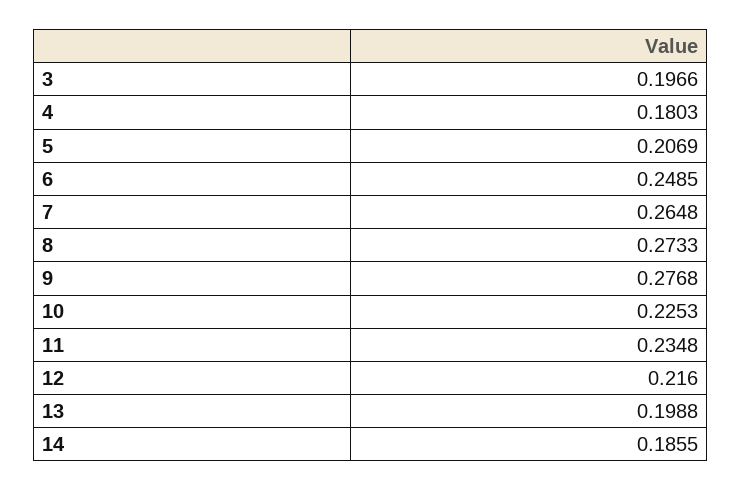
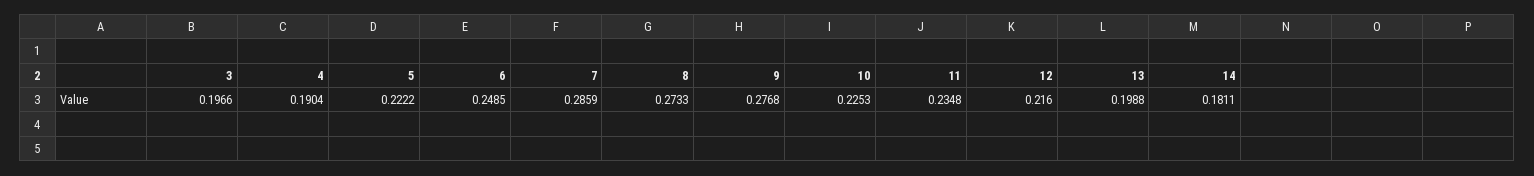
  {
    "3": 0.1966,
-   "4": 0.1803,
+   "4": 0.1904,
-   "5": 0.2069,
+   "5": 0.2222,
    "6": 0.2485,
-   "7": 0.2648,
+   "7": 0.2859,
    "8": 0.2733,
    "9": 0.2768,
    "10": 0.2253,
    "11": 0.2348,
    "12": 0.216,
    "13": 0.1988,
-   "14": 0.1855
+   "14": 0.1811
  }

